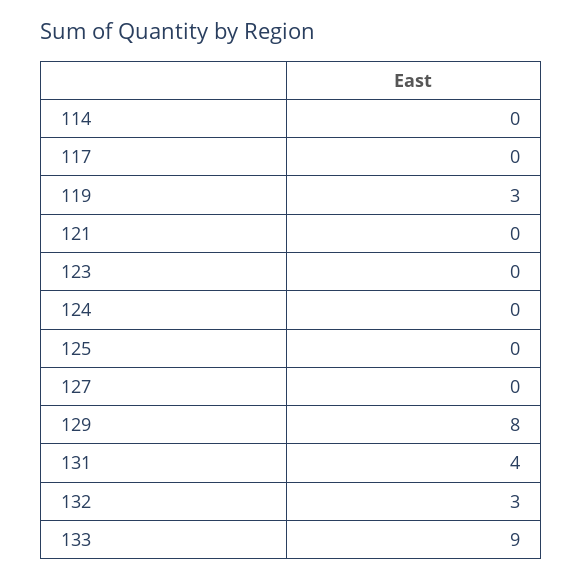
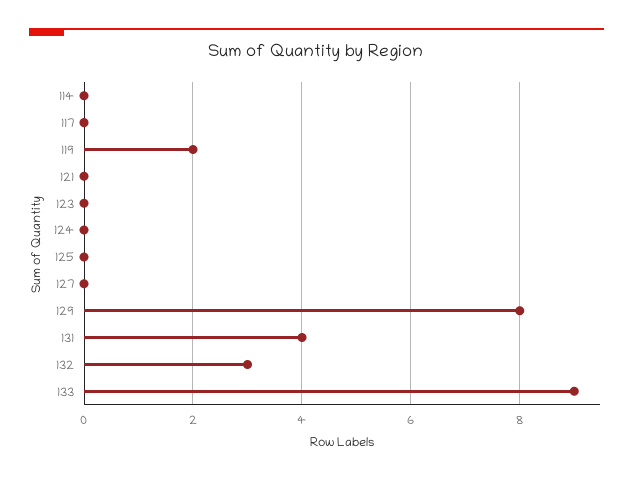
  {
    "114": 0,
    "117": 0,
-   "119": 3,
+   "119": 2,
    "121": 0,
    "123": 0,
    "124": 0,
    "125": 0,
    "127": 0,
    "129": 8,
    "131": 4,
    "132": 3,
    "133": 9
  }

